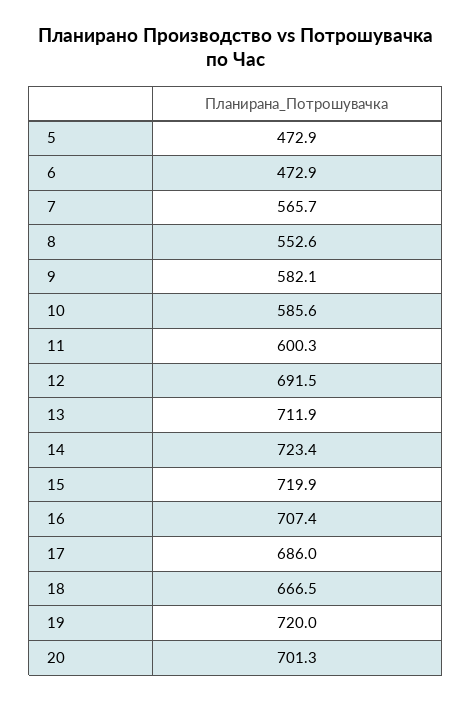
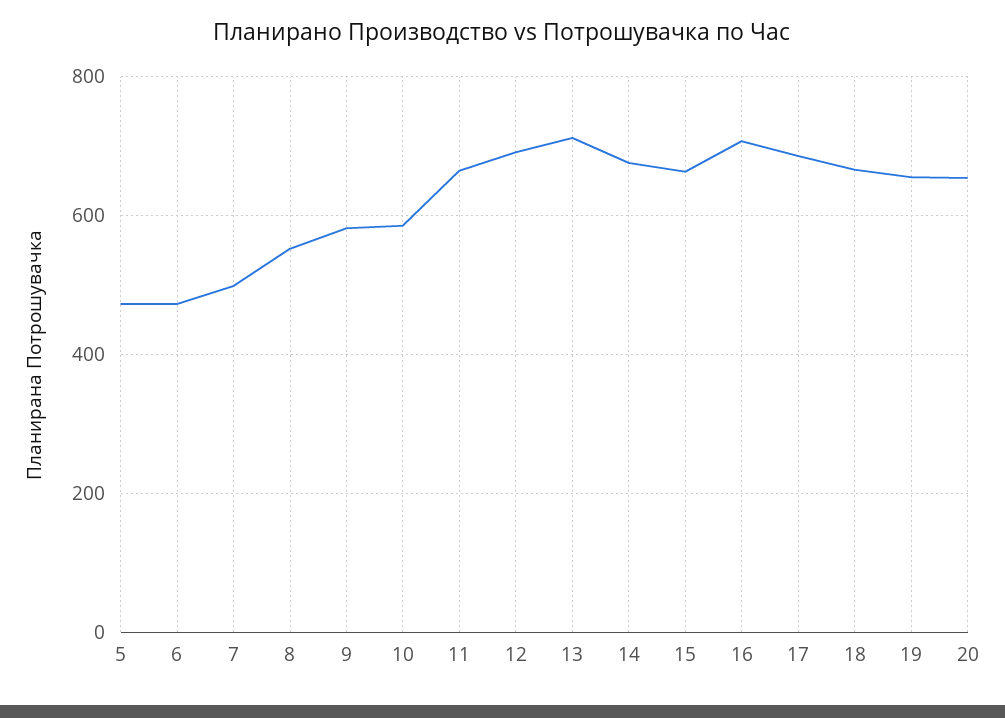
  {
    "5": 472.9,
    "6": 472.9,
-   "7": 565.7,
+   "7": 500,
    "8": 552.6,
    "9": 582.1,
    "10": 585.6,
-   "11": 600.3,
+   "11": 660,
    "12": 691.5,
    "13": 711.9,
-   "14": 723.4,
+   "14": 680,
-   "15": 719.9,
+   "15": 660,
    "16": 707.4,
    "17": 686,
    "18": 666.5,
-   "19": 720,
+   "19": 660,
-   "20": 701.3
+   "20": 660
  }

